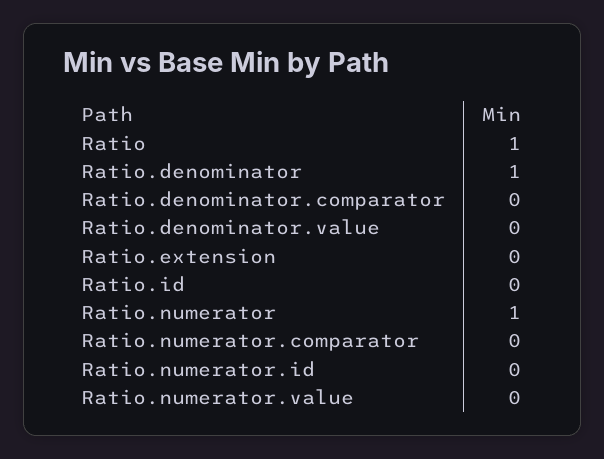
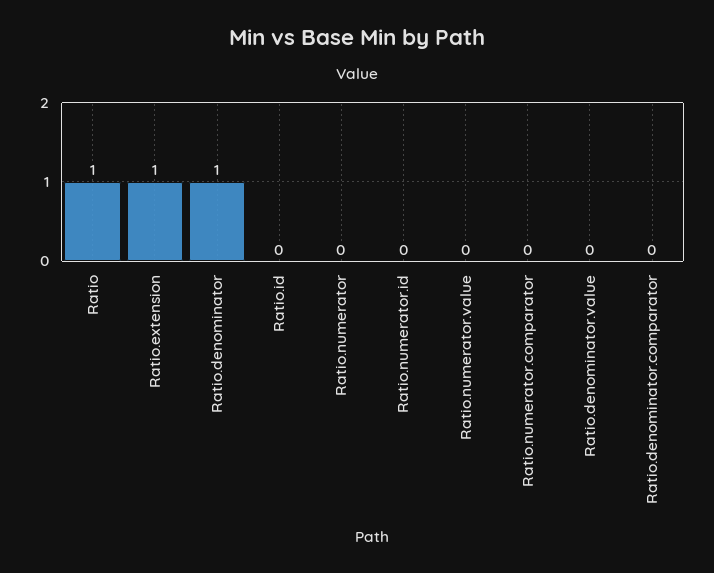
  {
    "Ratio": 1,
    "Ratio.denominator": 1,
    "Ratio.denominator.comparator": 0,
    "Ratio.denominator.value": 0,
-   "Ratio.extension": 0,
+   "Ratio.extension": 1,
    "Ratio.id": 0,
-   "Ratio.numerator": 1,
+   "Ratio.numerator": 0,
    "Ratio.numerator.comparator": 0,
    "Ratio.numerator.id": 0,
    "Ratio.numerator.value": 0
  }

